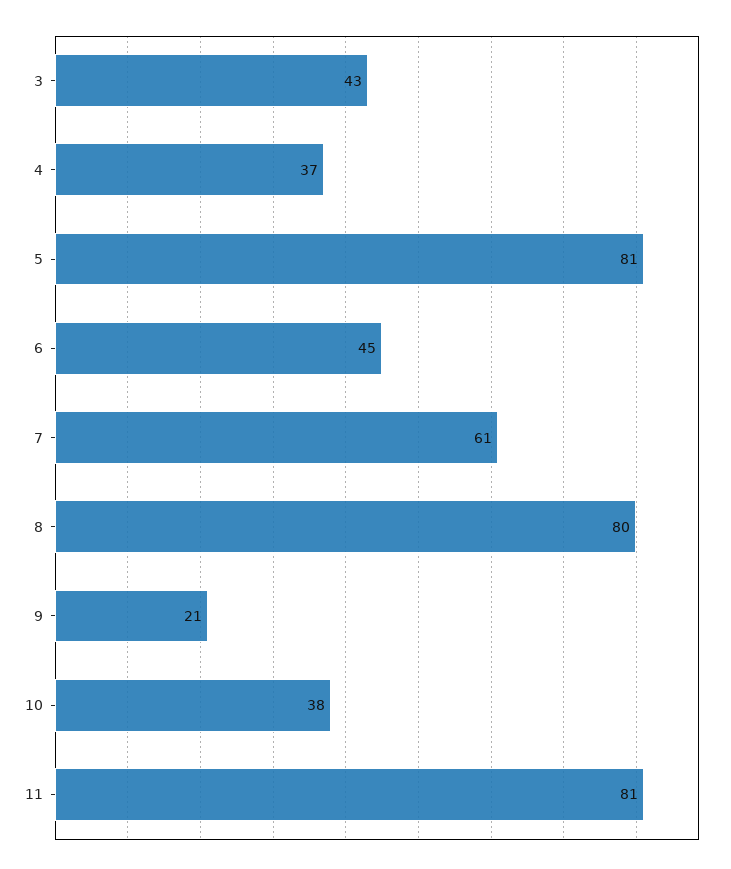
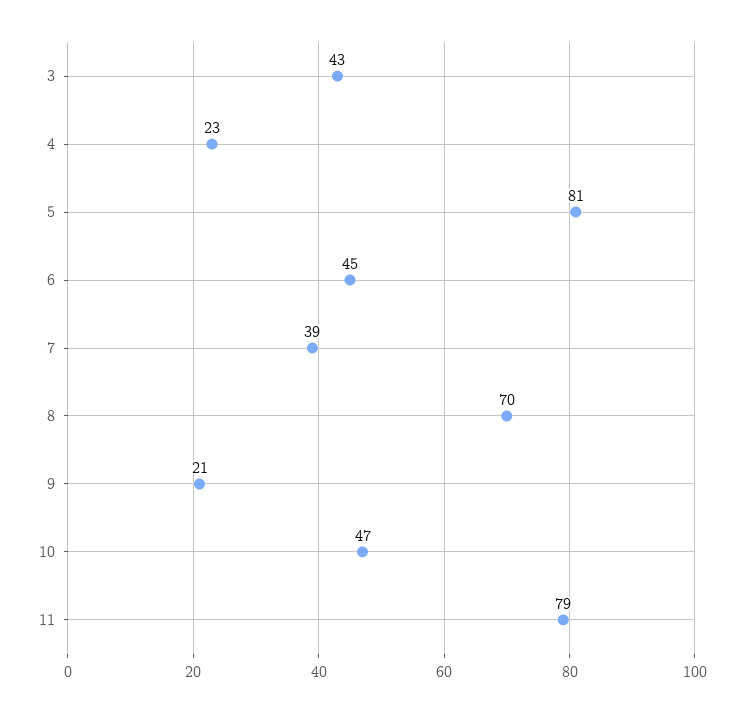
  {
    "3": 43,
-   "4": 37,
+   "4": 23,
    "5": 81,
    "6": 45,
-   "7": 61,
+   "7": 39,
-   "8": 80,
+   "8": 70,
    "9": 21,
-   "10": 38,
+   "10": 47,
-   "11": 81
+   "11": 79
  }

